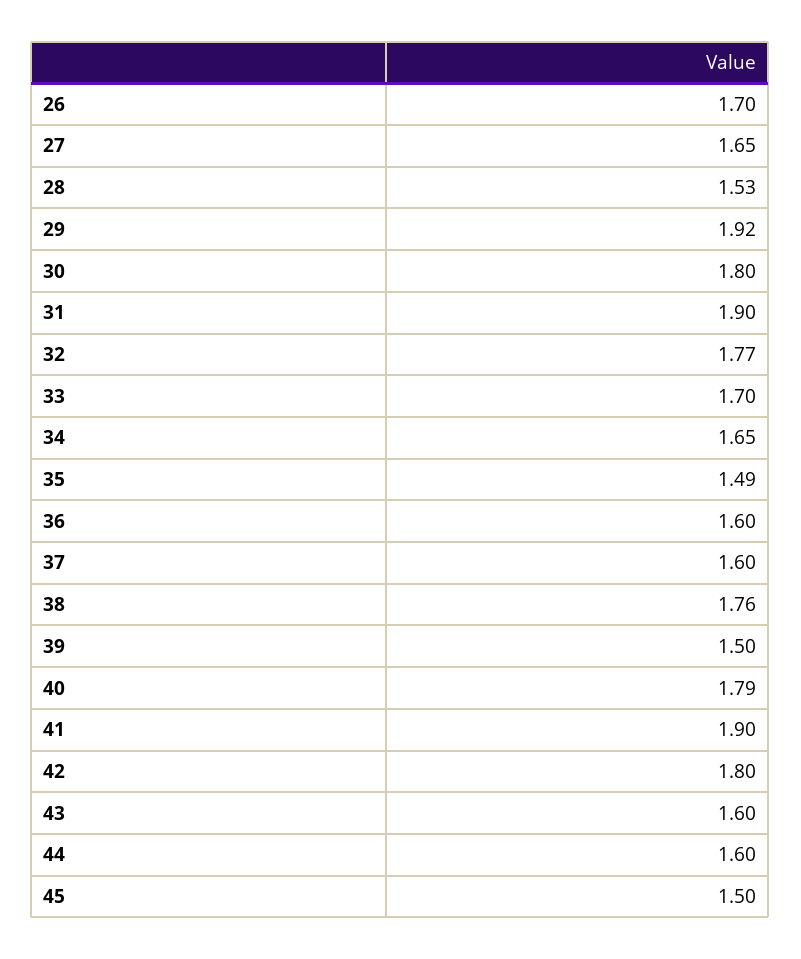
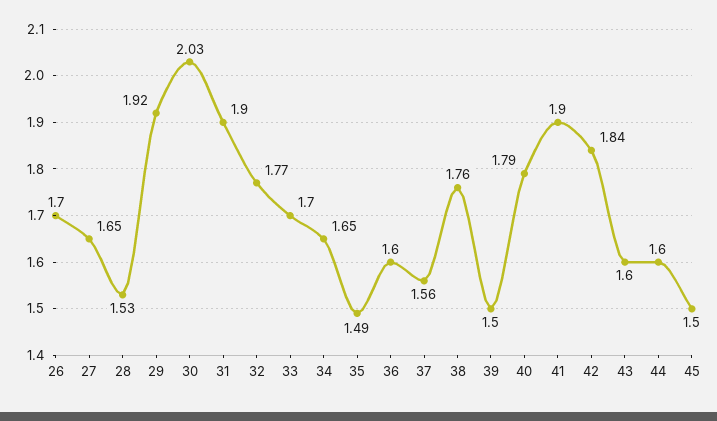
  {
    "26": 1.7,
    "27": 1.65,
    "28": 1.53,
    "29": 1.92,
-   "30": 1.8,
+   "30": 2.03,
    "31": 1.9,
    "32": 1.77,
    "33": 1.7,
    "34": 1.65,
    "35": 1.49,
    "36": 1.6,
-   "37": 1.6,
+   "37": 1.56,
    "38": 1.76,
    "39": 1.5,
    "40": 1.79,
    "41": 1.9,
-   "42": 1.8,
+   "42": 1.84,
    "43": 1.6,
    "44": 1.6,
    "45": 1.5
  }

